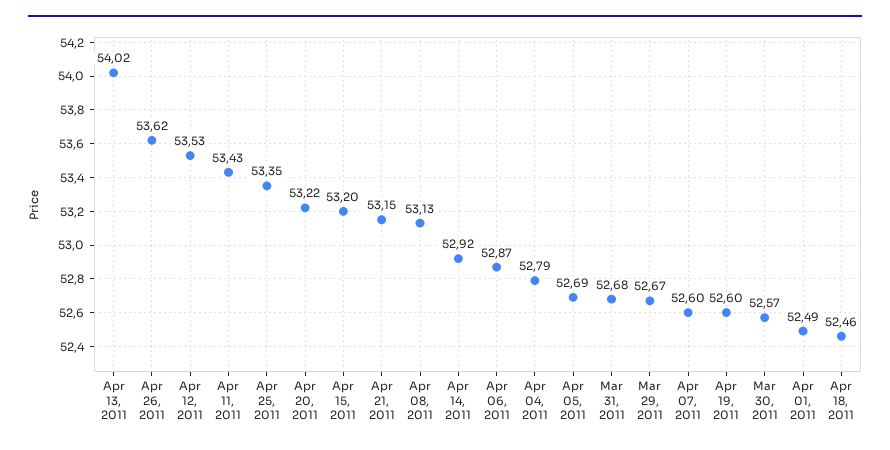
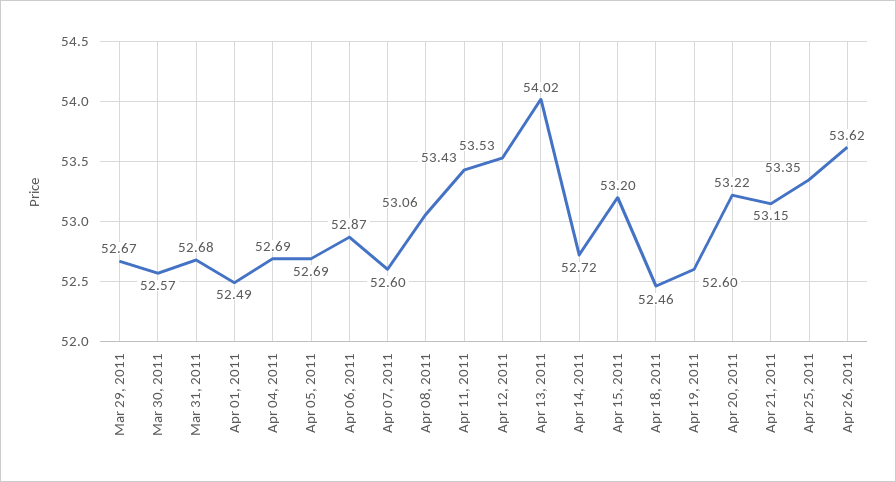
  {
    "Apr 13, 2011": 54.02,
    "Apr 26, 2011": 53.62,
    "Apr 12, 2011": 53.53,
    "Apr 11, 2011": 53.43,
    "Apr 25, 2011": 53.35,
    "Apr 20, 2011": 53.22,
    "Apr 15, 2011": 53.2,
    "Apr 21, 2011": 53.15,
-   "Apr 08, 2011": 53.13,
+   "Apr 08, 2011": 53.06,
-   "Apr 14, 2011": 52.92,
+   "Apr 14, 2011": 52.72,
    "Apr 06, 2011": 52.87,
-   "Apr 04, 2011": 52.79,
+   "Apr 04, 2011": 52.69,
    "Apr 05, 2011": 52.69,
    "Mar 31, 2011": 52.68,
    "Mar 29, 2011": 52.67,
    "Apr 07, 2011": 52.6,
    "Apr 19, 2011": 52.6,
    "Mar 30, 2011": 52.57,
    "Apr 01, 2011": 52.49,
    "Apr 18, 2011": 52.46
  }

